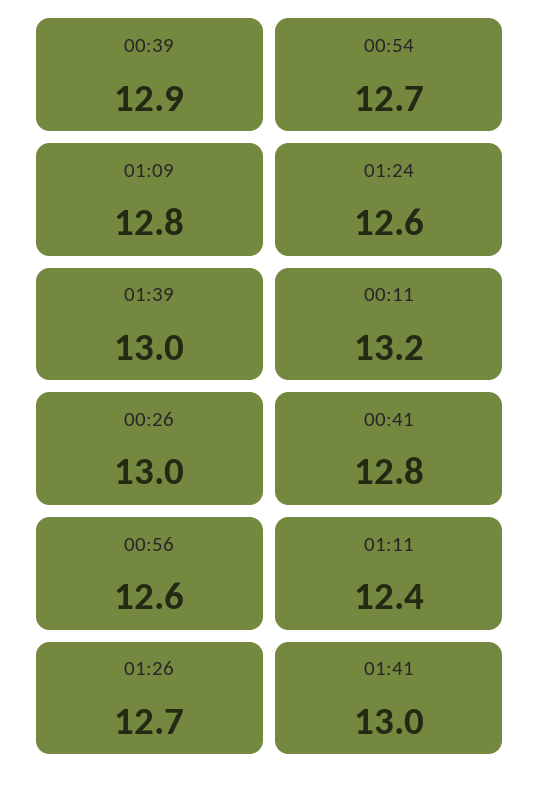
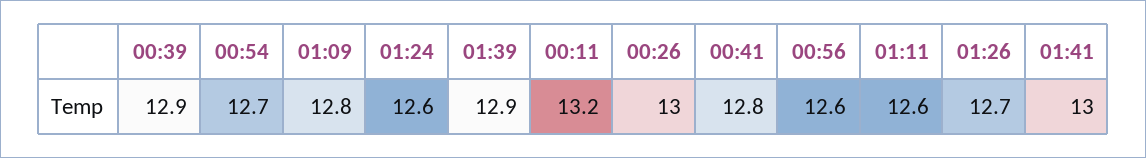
  {
    "00:39": 12.9,
    "00:54": 12.7,
    "01:09": 12.8,
    "01:24": 12.6,
-   "01:39": 13,
+   "01:39": 12.9,
    "00:11": 13.2,
    "00:26": 13,
    "00:41": 12.8,
    "00:56": 12.6,
-   "01:11": 12.4,
+   "01:11": 12.6,
    "01:26": 12.7,
    "01:41": 13
  }

